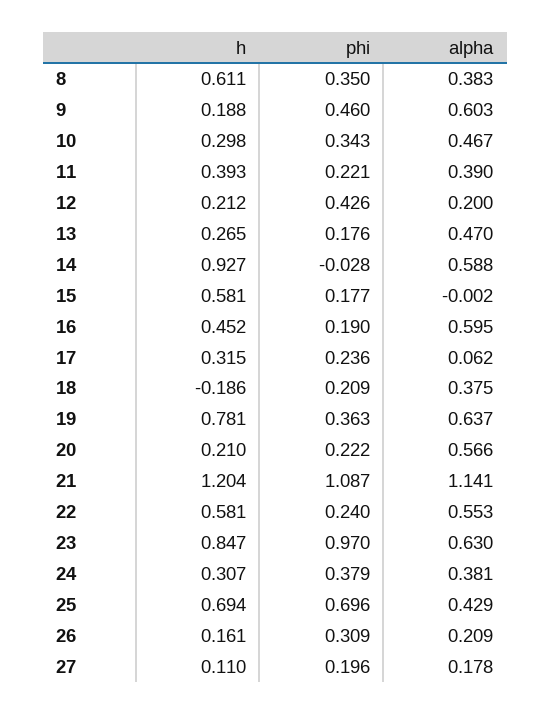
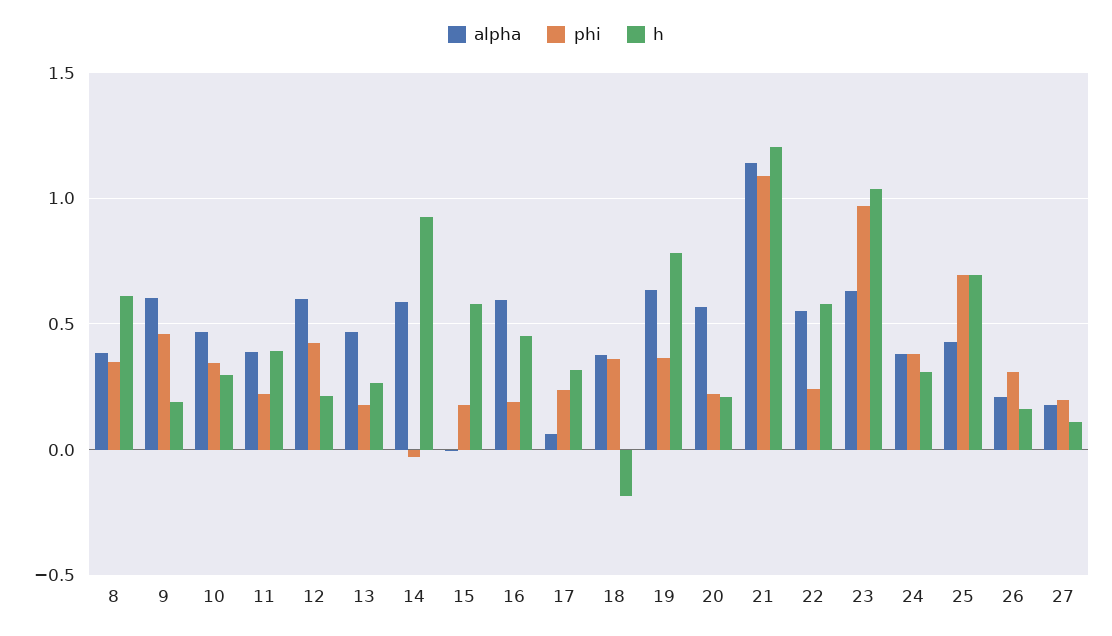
  {
    "h": {
      "8": 0.611,
      "9": 0.188,
      "10": 0.298,
      "11": 0.393,
      "12": 0.212,
      "13": 0.265,
      "14": 0.927,
      "15": 0.581,
      "16": 0.452,
      "17": 0.315,
      "18": -0.186,
      "19": 0.781,
      "20": 0.21,
      "21": 1.204,
      "22": 0.581,
-     "23": 0.847,
+     "23": 1.05,
      "24": 0.307,
      "25": 0.694,
      "26": 0.161,
      "27": 0.11
    },
    "phi": {
      "8": 0.35,
      "9": 0.46,
      "10": 0.343,
      "11": 0.221,
      "12": 0.426,
      "13": 0.176,
      "14": -0.028,
      "15": 0.177,
      "16": 0.19,
      "17": 0.236,
-     "18": 0.209,
+     "18": 0.35,
      "19": 0.363,
      "20": 0.222,
      "21": 1.087,
      "22": 0.24,
      "23": 0.97,
      "24": 0.379,
      "25": 0.696,
      "26": 0.309,
      "27": 0.196
    },
    "alpha": {
      "8": 0.383,
      "9": 0.603,
      "10": 0.467,
      "11": 0.39,
-     "12": 0.2,
+     "12": 0.6,
      "13": 0.47,
      "14": 0.588,
      "15": -0.002,
      "16": 0.595,
      "17": 0.062,
      "18": 0.375,
      "19": 0.637,
      "20": 0.566,
      "21": 1.141,
      "22": 0.553,
      "23": 0.63,
      "24": 0.381,
      "25": 0.429,
      "26": 0.209,
      "27": 0.178
    }
  }

